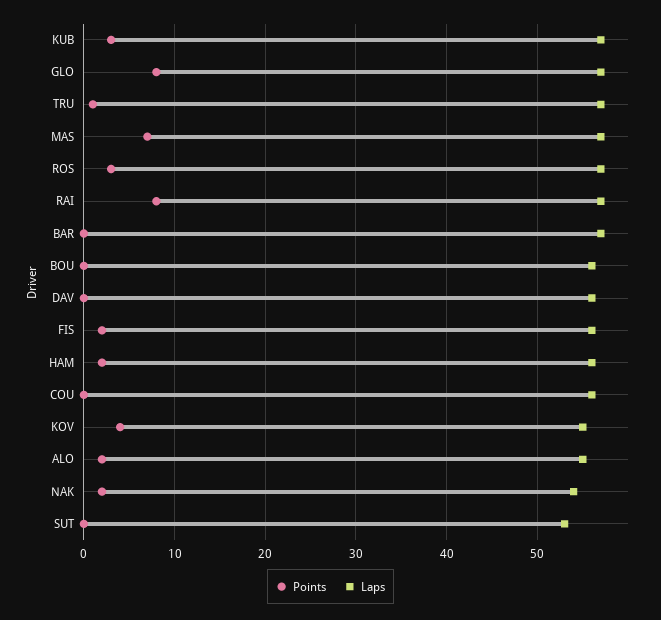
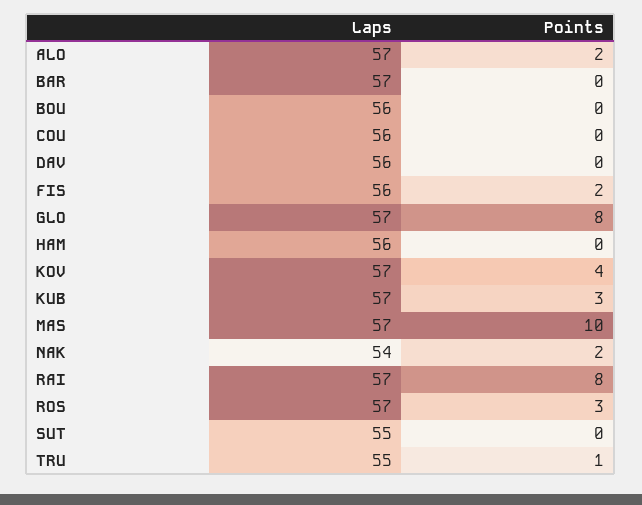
  {
    "Points": {
      "KUB": 3,
      "GLO": 8,
      "TRU": 1,
-     "MAS": 7,
+     "MAS": 10,
      "ROS": 3,
      "RAI": 8,
      "BAR": 0,
      "BOU": 0,
      "DAV": 0,
      "FIS": 2,
-     "HAM": 2,
+     "HAM": 0,
      "COU": 0,
      "KOV": 4,
      "ALO": 2,
      "NAK": 2,
      "SUT": 0
    },
    "Laps": {
      "KUB": 57,
      "GLO": 57,
-     "TRU": 57,
+     "TRU": 55,
      "MAS": 57,
      "ROS": 57,
      "RAI": 57,
      "BAR": 57,
      "BOU": 56,
      "DAV": 56,
      "FIS": 56,
      "HAM": 56,
      "COU": 56,
-     "KOV": 55,
+     "KOV": 57,
-     "ALO": 55,
+     "ALO": 57,
      "NAK": 54,
-     "SUT": 53
+     "SUT": 55
    }
  }

